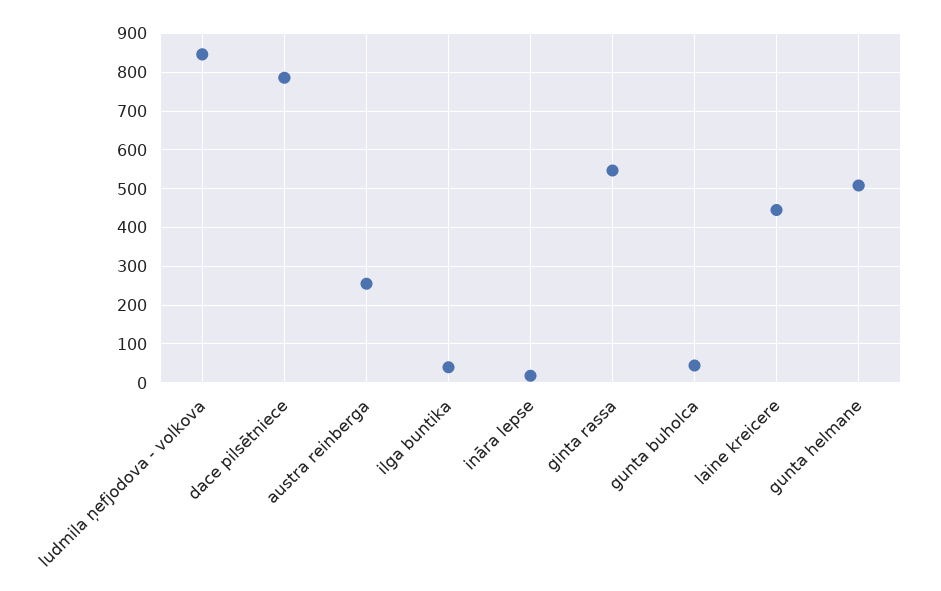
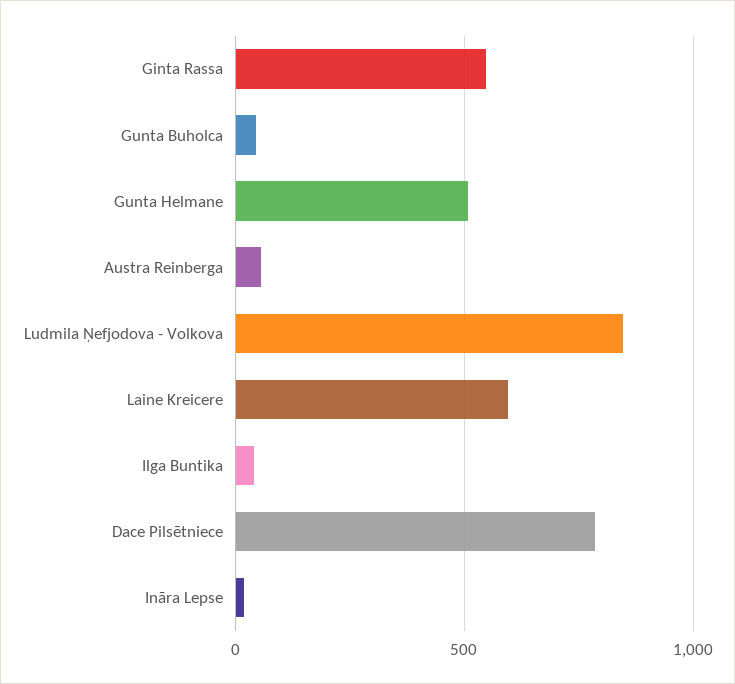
  {
    "ludmila ņefjodova - volkova": 840,
    "dace pilsētniece": 780,
-   "austra reinberga": 260,
+   "austra reinberga": 50,
    "ilga buntika": 40,
    "ināra lepse": 20,
    "ginta rassa": 540,
    "gunta buholca": 40,
-   "laine kreicere": 440,
+   "laine kreicere": 600,
    "gunta helmane": 500
  }

